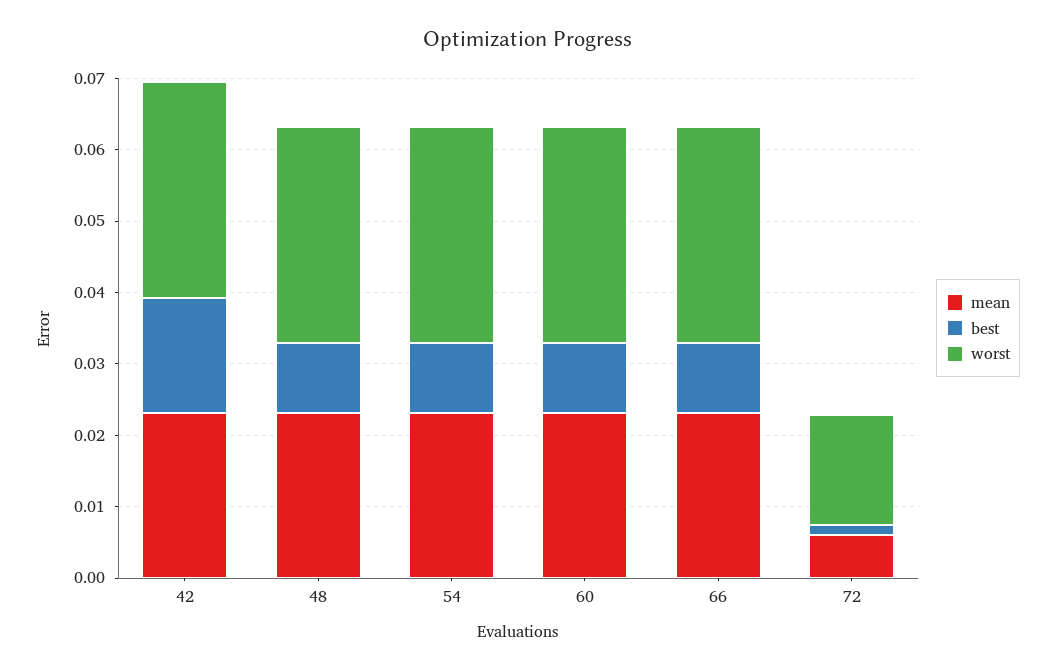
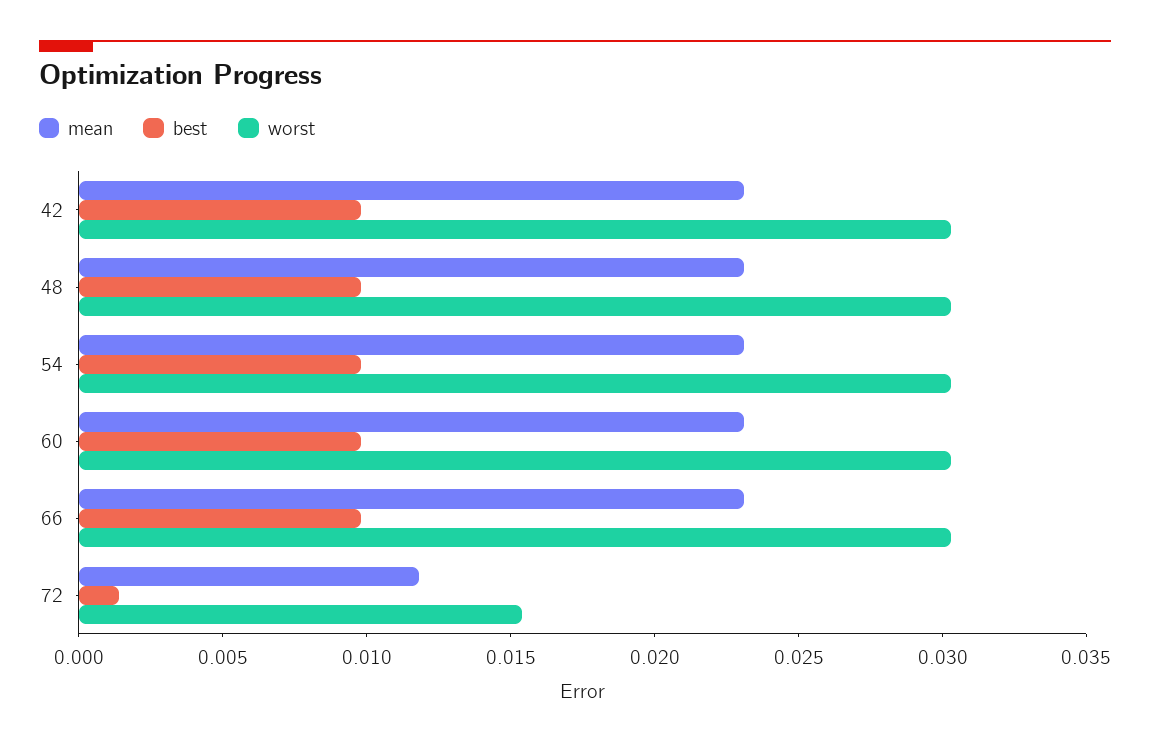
  {
    "mean": {
      "42": 0.023,
      "48": 0.023,
      "54": 0.023,
      "60": 0.023,
      "66": 0.023,
-     "72": 0.006
+     "72": 0.012
    },
    "best": {
-     "42": 0.016,
+     "42": 0.01,
      "48": 0.01,
      "54": 0.01,
      "60": 0.01,
      "66": 0.01,
      "72": 0.001
    },
    "worst": {
      "42": 0.03,
      "48": 0.03,
      "54": 0.03,
      "60": 0.03,
      "66": 0.03,
      "72": 0.015
    }
  }

